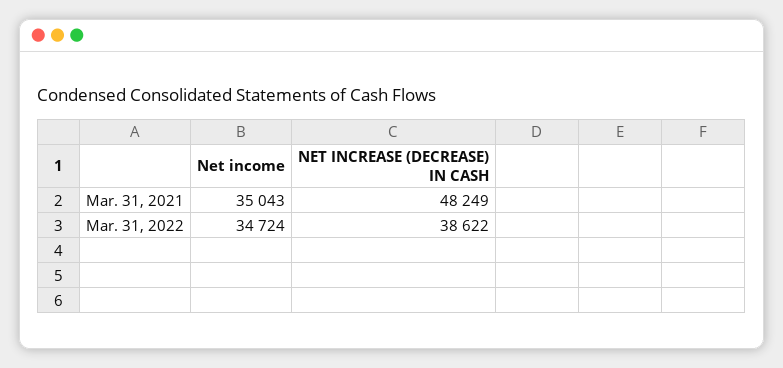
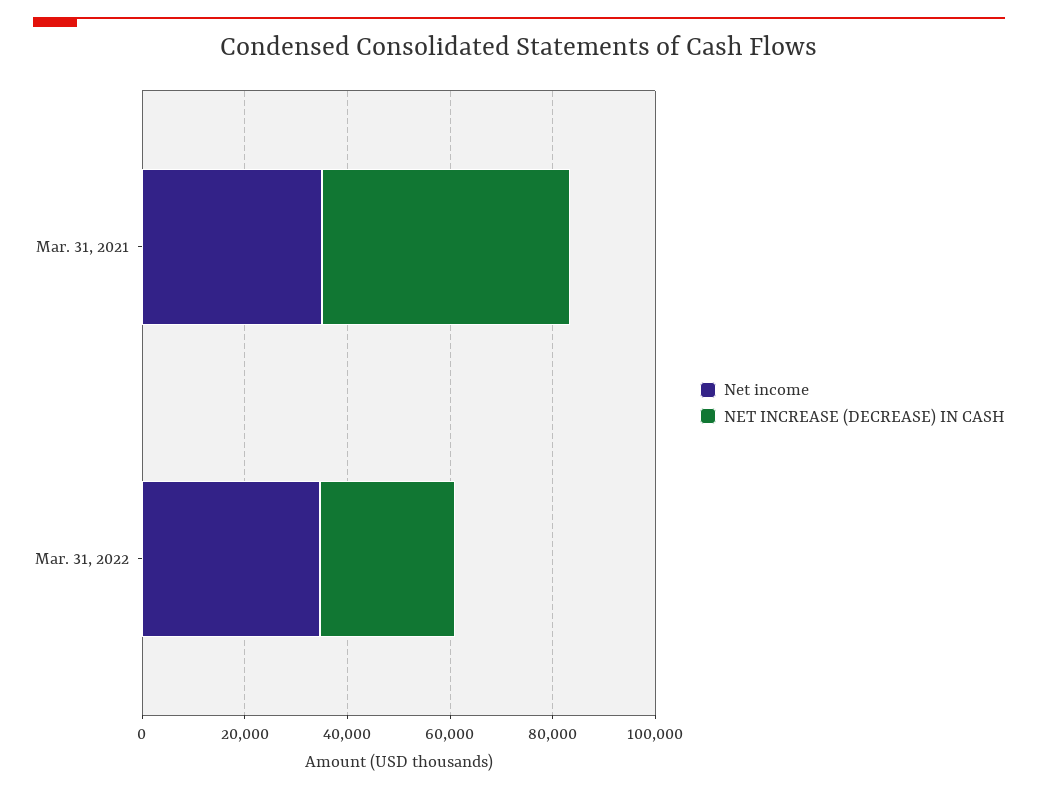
  {
    "Net income": {
      "Mar. 31, 2021": 35043,
      "Mar. 31, 2022": 34724
    },
    "NET INCREASE (DECREASE) IN CASH": {
      "Mar. 31, 2021": 48249,
-     "Mar. 31, 2022": 38622
+     "Mar. 31, 2022": 25000
    }
  }

